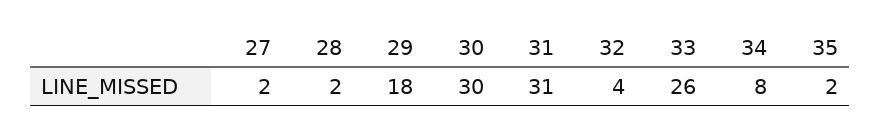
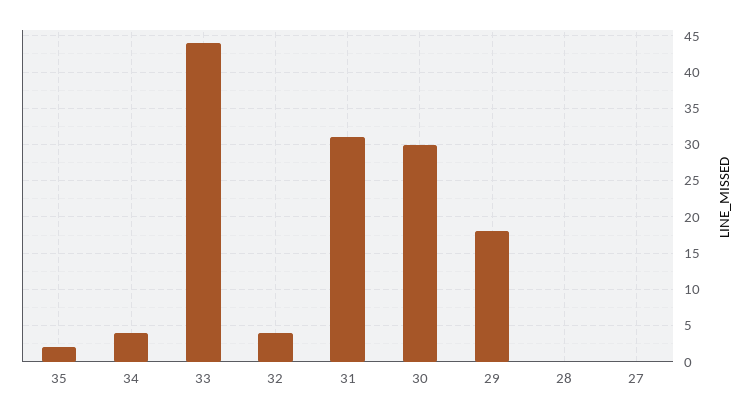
  {
-   "27": 2,
+   "27": 0,
-   "28": 2,
+   "28": 0,
    "29": 18,
    "30": 30,
    "31": 31,
    "32": 4,
-   "33": 26,
+   "33": 44,
-   "34": 8,
+   "34": 4,
    "35": 2
  }

